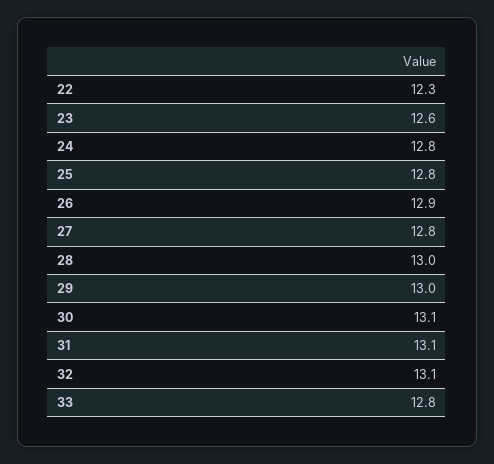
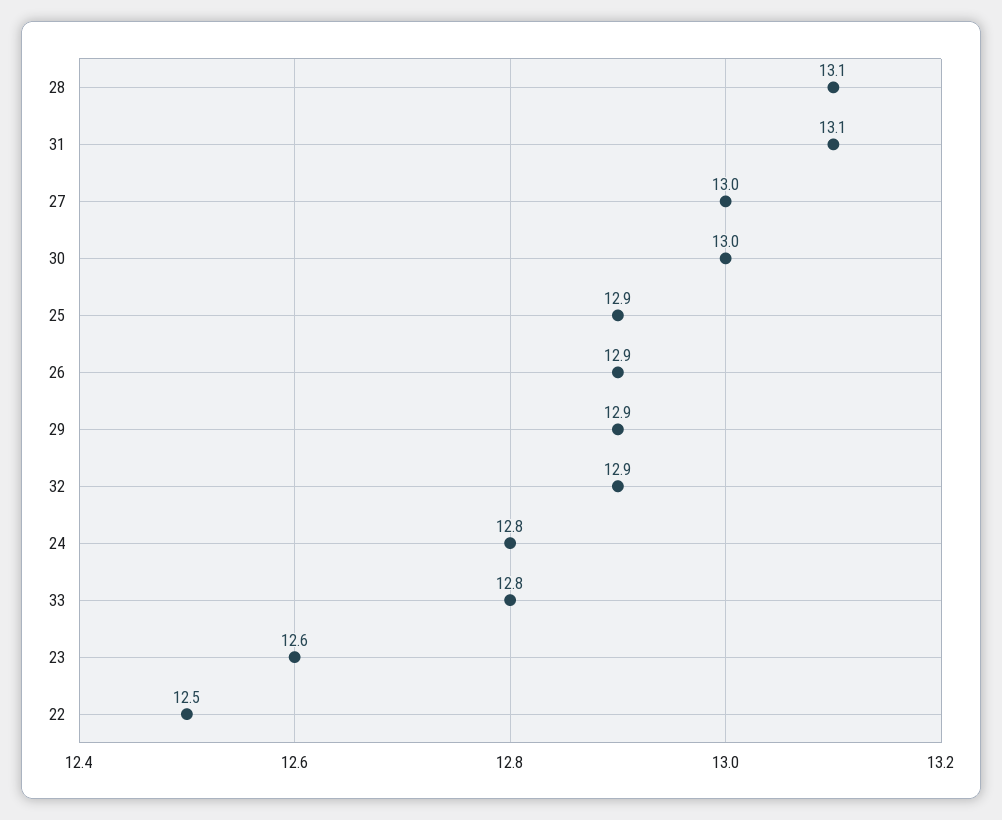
  {
-   "22": 12.3,
+   "22": 12.5,
    "23": 12.6,
    "24": 12.8,
-   "25": 12.8,
+   "25": 12.9,
    "26": 12.9,
-   "27": 12.8,
+   "27": 13,
-   "28": 13,
+   "28": 13.1,
-   "29": 13,
+   "29": 12.9,
-   "30": 13.1,
+   "30": 13,
    "31": 13.1,
-   "32": 13.1,
+   "32": 12.9,
    "33": 12.8
  }

